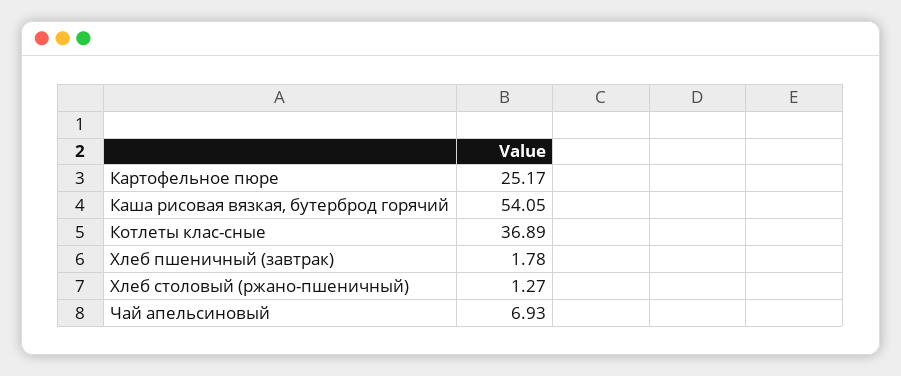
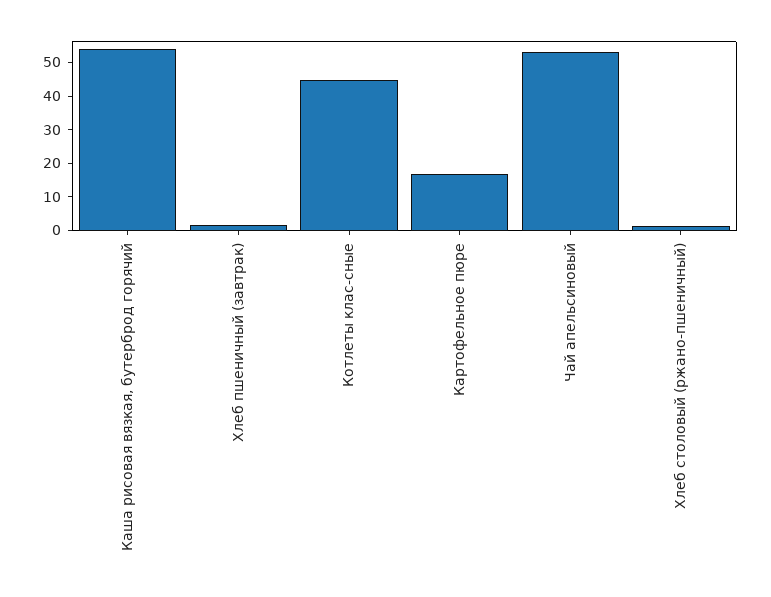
  {
-   "Картофельное пюре": 25.17,
+   "Картофельное пюре": 17.5,
    "Каша рисовая вязкая, бутерброд горячий": 54.05,
-   "Котлеты клас-сные": 36.89,
+   "Котлеты клас-сные": 45,
    "Хлеб пшеничный (завтрак)": 1.78,
    "Хлеб столовый (ржано-пшеничный)": 1.27,
-   "Чай апельсиновый": 6.93
+   "Чай апельсиновый": 52.5
  }

